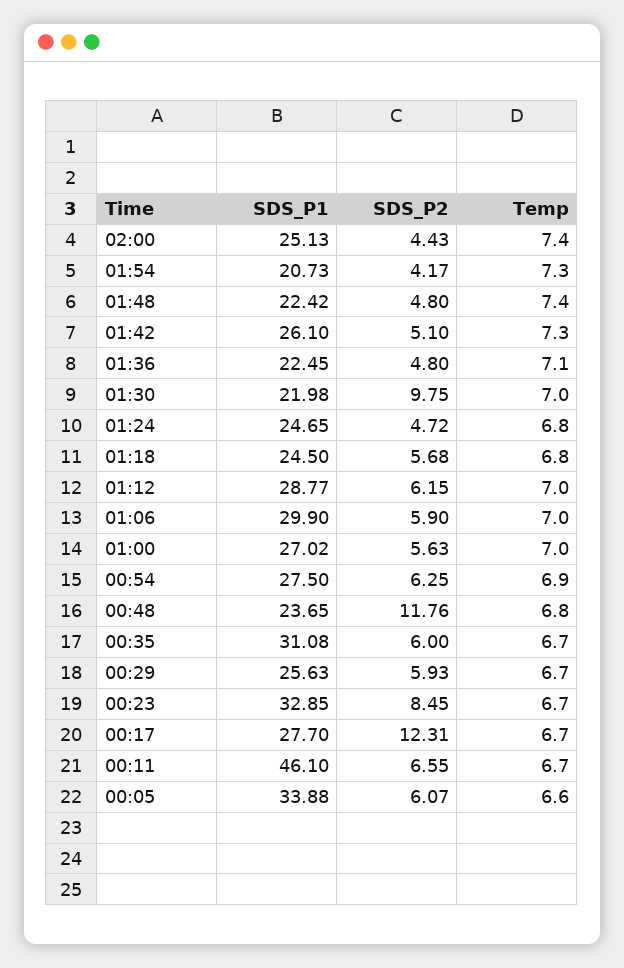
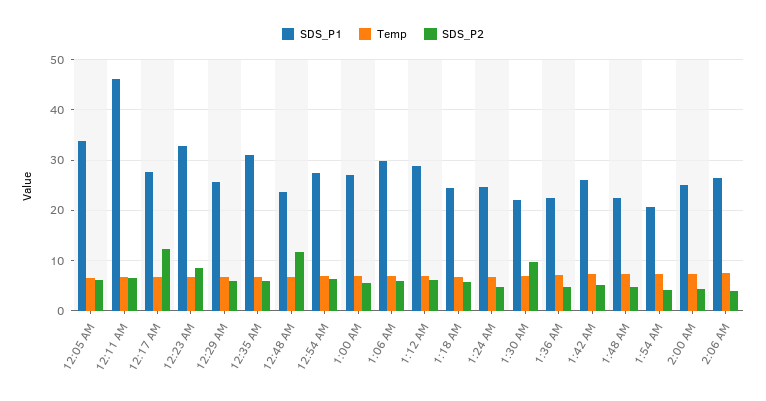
  {
    "SDS_P1": {
      "02:00": 25.13,
      "01:54": 20.73,
      "01:48": 22.42,
      "01:42": 26.1,
      "01:36": 22.45,
      "01:30": 21.98,
      "01:24": 24.65,
      "01:18": 24.5,
      "01:12": 28.77,
      "01:06": 29.9,
      "01:00": 27.02,
      "00:54": 27.5,
      "00:48": 23.65,
      "00:35": 31.08,
      "00:29": 25.63,
      "00:23": 32.85,
      "00:17": 27.7,
      "00:11": 46.1,
-     "00:05": 33.88
+     "00:05": 33.88,
+     "2:06 AM": 26
    },
    "SDS_P2": {
      "02:00": 4.43,
      "01:54": 4.17,
      "01:48": 4.8,
      "01:42": 5.1,
      "01:36": 4.8,
      "01:30": 9.75,
      "01:24": 4.72,
      "01:18": 5.68,
      "01:12": 6.15,
      "01:06": 5.9,
      "01:00": 5.63,
      "00:54": 6.25,
      "00:48": 11.76,
      "00:35": 6,
      "00:29": 5.93,
      "00:23": 8.45,
      "00:17": 12.31,
      "00:11": 6.55,
-     "00:05": 6.07
+     "00:05": 6.07,
+     "2:06 AM": 4
    },
    "Temp": {
      "02:00": 7.4,
      "01:54": 7.3,
      "01:48": 7.4,
      "01:42": 7.3,
      "01:36": 7.1,
      "01:30": 7,
      "01:24": 6.8,
      "01:18": 6.8,
      "01:12": 7,
      "01:06": 7,
      "01:00": 7,
      "00:54": 6.9,
      "00:48": 6.8,
      "00:35": 6.7,
      "00:29": 6.7,
      "00:23": 6.7,
      "00:17": 6.7,
      "00:11": 6.7,
-     "00:05": 6.6
+     "00:05": 6.6,
+     "2:06 AM": 8
    }
  }

